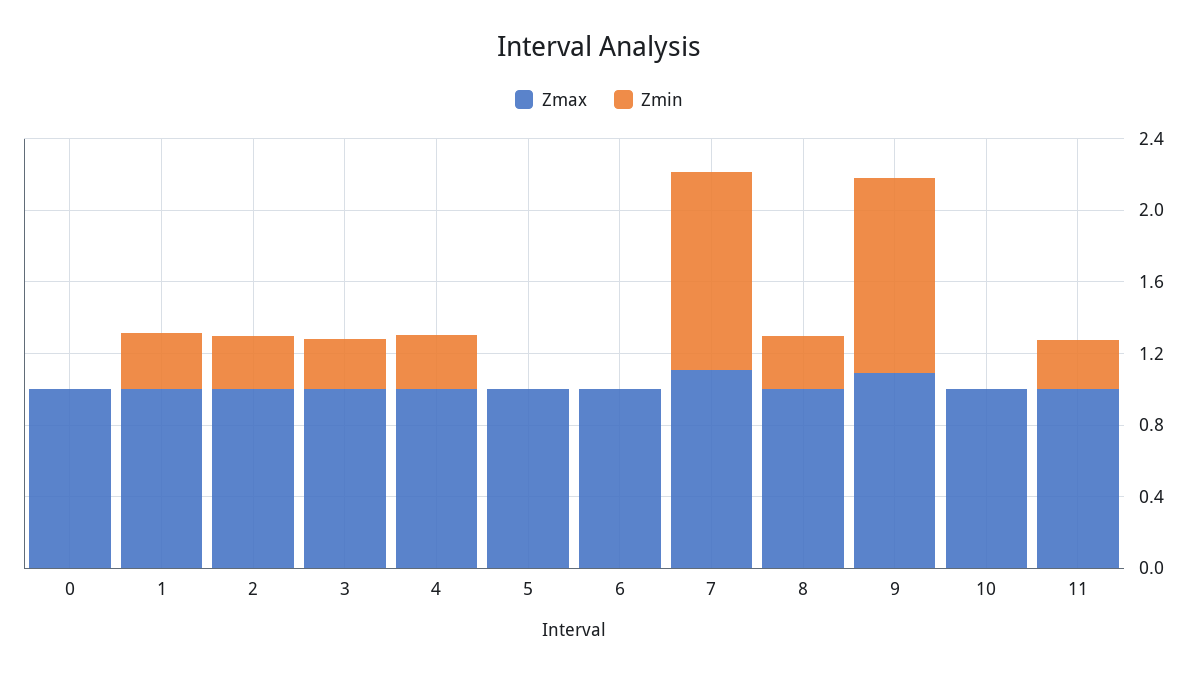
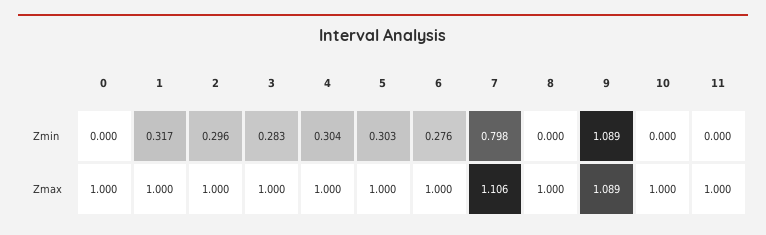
  {
    "Zmax": {
      "0": 1,
      "1": 1,
      "2": 1,
      "3": 1,
      "4": 1,
      "5": 1,
      "6": 1,
      "7": 1.106,
      "8": 1,
      "9": 1.089,
      "10": 1,
      "11": 1
    },
    "Zmin": {
      "0": 0,
      "1": 0.317,
      "2": 0.296,
      "3": 0.283,
      "4": 0.304,
-     "5": 0,
+     "5": 0.303,
-     "6": 0,
+     "6": 0.276,
-     "7": 1.1,
+     "7": 0.798,
-     "8": 0.3,
+     "8": 0,
      "9": 1.089,
      "10": 0,
-     "11": 0.3
+     "11": 0
    }
  }

